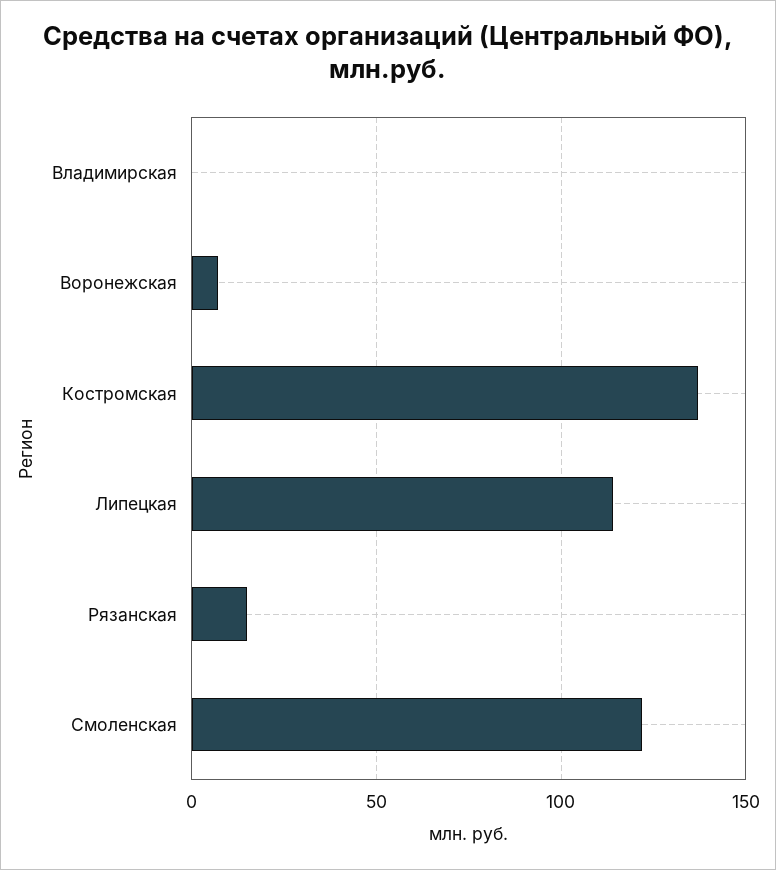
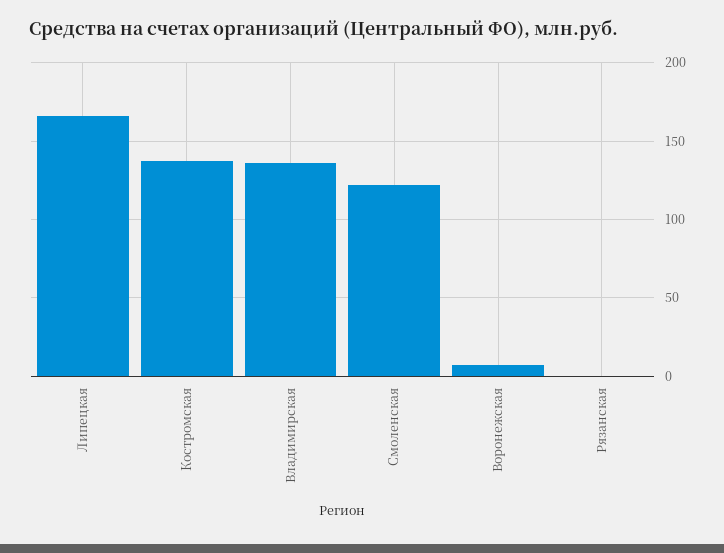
  {
-   "Владимирская": 0,
+   "Владимирская": 135,
    "Воронежская": 5,
    "Костромская": 135,
-   "Липецкая": 115,
+   "Липецкая": 165,
-   "Рязанская": 15,
+   "Рязанская": 0,
    "Смоленская": 120
  }

